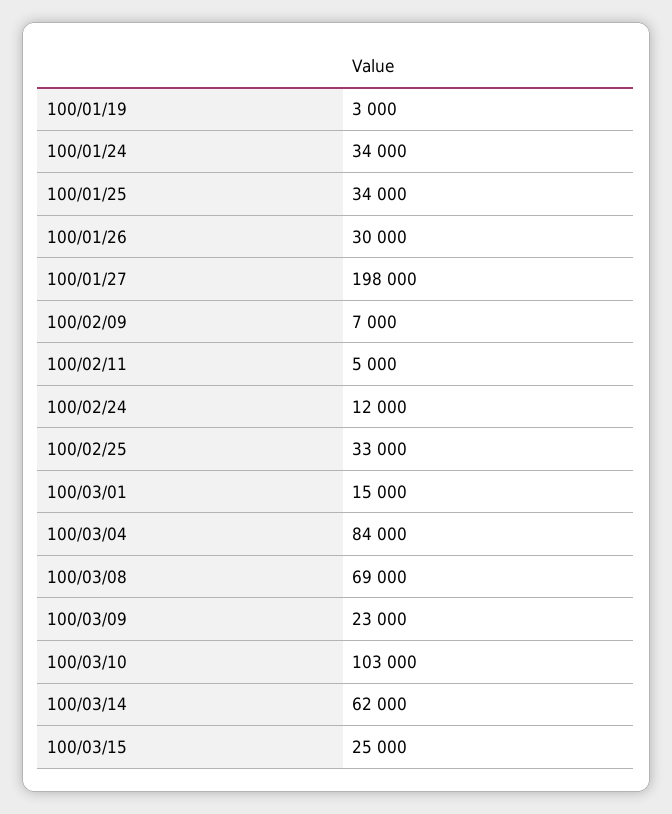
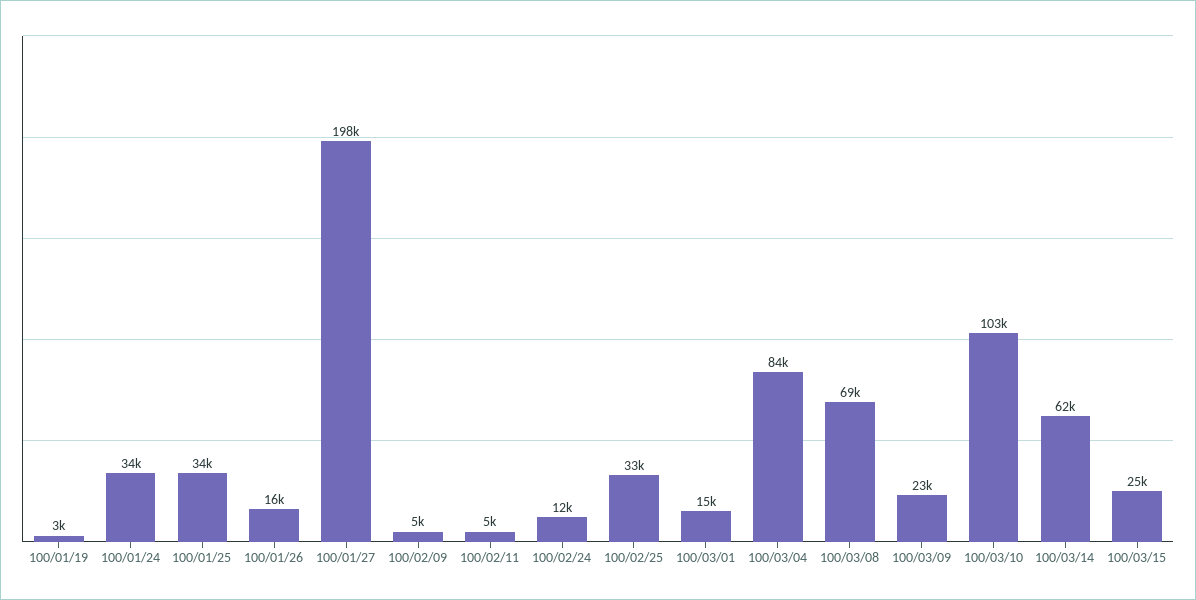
  {
    "100/01/19": 3000,
    "100/01/24": 34000,
    "100/01/25": 34000,
-   "100/01/26": 30000,
+   "100/01/26": 16000,
    "100/01/27": 198000,
-   "100/02/09": 7000,
+   "100/02/09": 5000,
    "100/02/11": 5000,
    "100/02/24": 12000,
    "100/02/25": 33000,
    "100/03/01": 15000,
    "100/03/04": 84000,
    "100/03/08": 69000,
    "100/03/09": 23000,
    "100/03/10": 103000,
    "100/03/14": 62000,
    "100/03/15": 25000
  }

